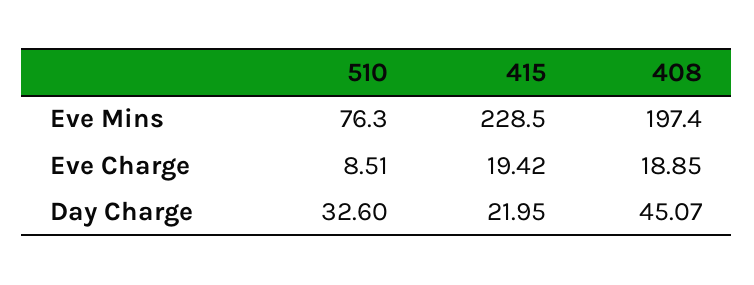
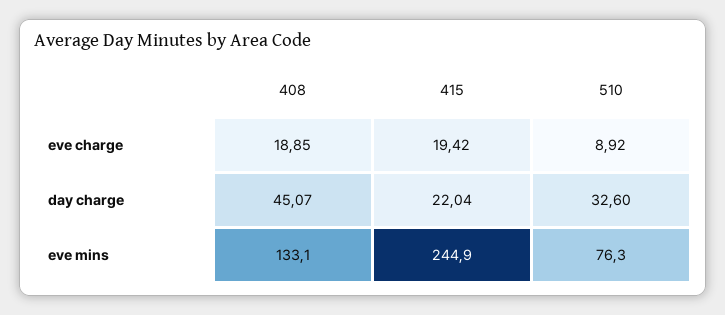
  {
    "510": {
      "Eve Mins": 76.3,
-     "Eve Charge": 8.51,
+     "Eve Charge": 8.92,
      "Day Charge": 32.6
    },
    "415": {
-     "Eve Mins": 228.5,
+     "Eve Mins": 244.9,
      "Eve Charge": 19.42,
-     "Day Charge": 21.95
+     "Day Charge": 22.04
    },
    "408": {
-     "Eve Mins": 197.4,
+     "Eve Mins": 133.1,
      "Eve Charge": 18.85,
      "Day Charge": 45.07
    }
  }

